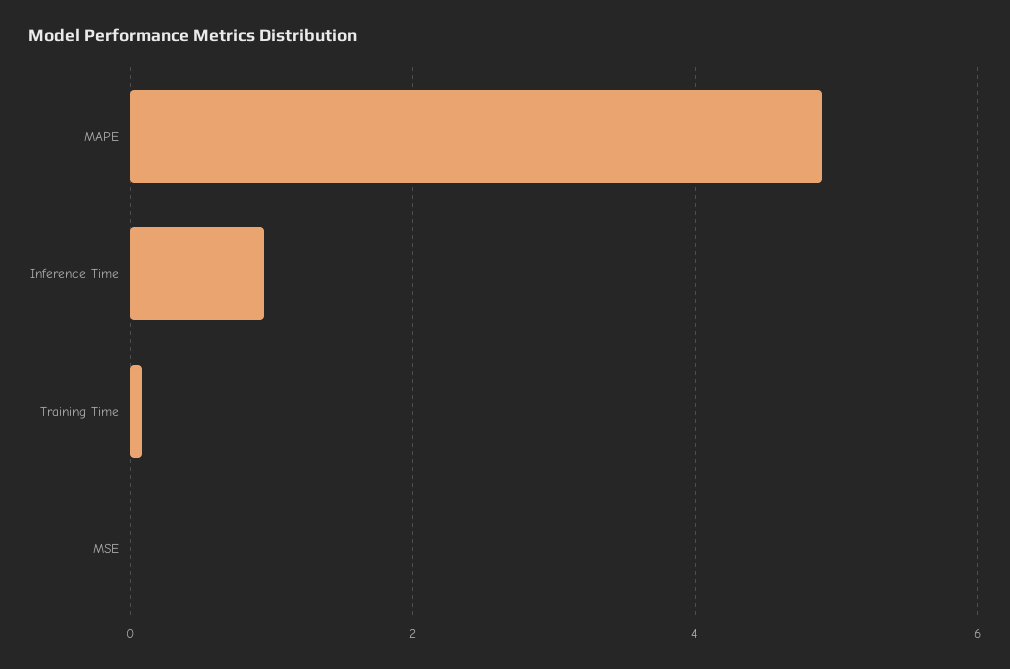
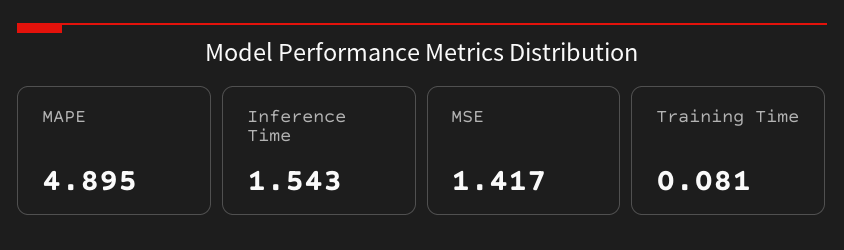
  {
    "MAPE": 4.895,
-   "Inference Time": 1,
+   "Inference Time": 1.543,
    "Training Time": 0.081,
-   "MSE": 0
+   "MSE": 1.417
  }

